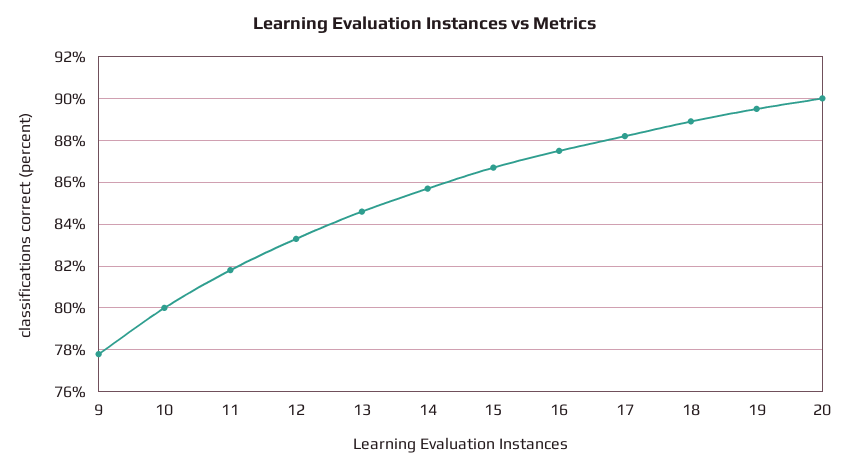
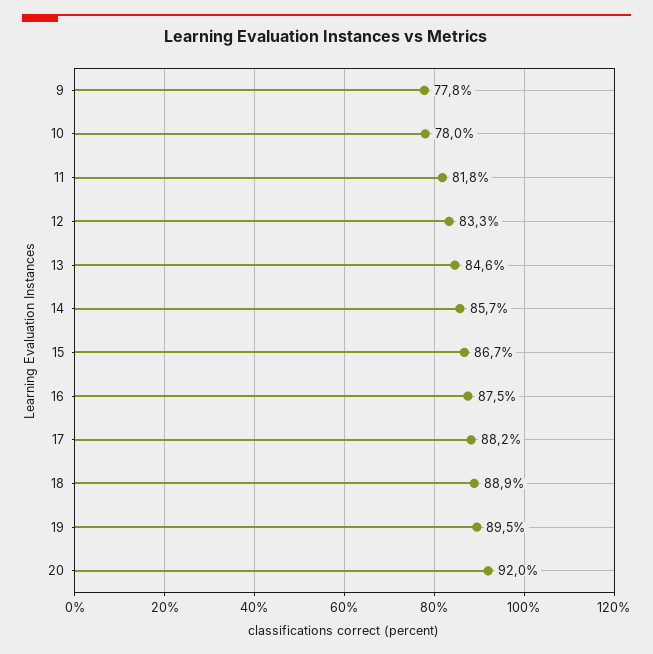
  {
    "9": 77.8,
-   "10": 80,
+   "10": 78,
    "11": 81.8,
    "12": 83.3,
    "13": 84.6,
    "14": 85.7,
    "15": 86.7,
    "16": 87.5,
    "17": 88.2,
    "18": 88.9,
    "19": 89.5,
-   "20": 90
+   "20": 92
  }

